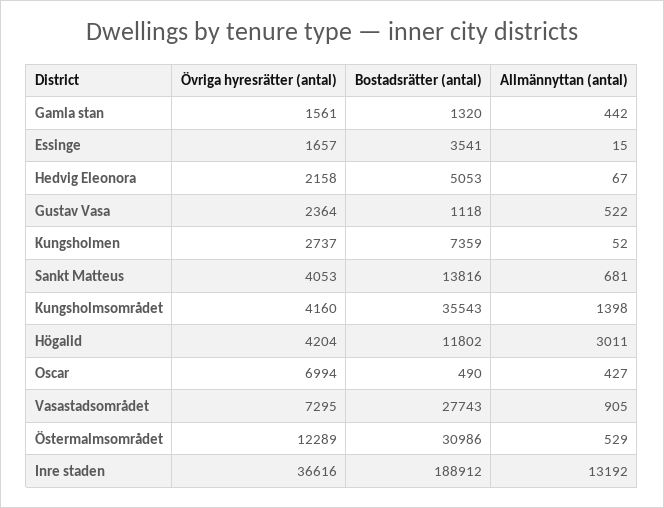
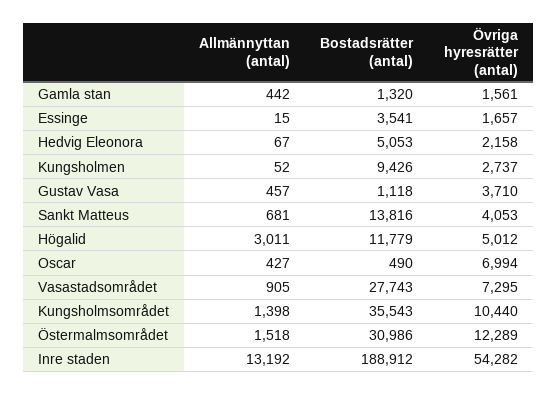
  {
    "Övriga hyresrätter (antal)": {
      "Gamla stan": 1561,
      "Essinge": 1657,
      "Hedvig Eleonora": 2158,
-     "Gustav Vasa": 2364,
+     "Gustav Vasa": 3710,
      "Kungsholmen": 2737,
      "Sankt Matteus": 4053,
-     "Kungsholmsområdet": 4160,
+     "Kungsholmsområdet": 10440,
-     "Högalid": 4204,
+     "Högalid": 5012,
      "Oscar": 6994,
      "Vasastadsområdet": 7295,
      "Östermalmsområdet": 12289,
-     "Inre staden": 36616
+     "Inre staden": 54282
    },
    "Bostadsrätter (antal)": {
      "Gamla stan": 1320,
      "Essinge": 3541,
      "Hedvig Eleonora": 5053,
      "Gustav Vasa": 1118,
-     "Kungsholmen": 7359,
+     "Kungsholmen": 9426,
      "Sankt Matteus": 13816,
      "Kungsholmsområdet": 35543,
-     "Högalid": 11802,
+     "Högalid": 11779,
      "Oscar": 490,
      "Vasastadsområdet": 27743,
      "Östermalmsområdet": 30986,
      "Inre staden": 188912
    },
    "Allmännyttan (antal)": {
      "Gamla stan": 442,
      "Essinge": 15,
      "Hedvig Eleonora": 67,
-     "Gustav Vasa": 522,
+     "Gustav Vasa": 457,
      "Kungsholmen": 52,
      "Sankt Matteus": 681,
      "Kungsholmsområdet": 1398,
      "Högalid": 3011,
      "Oscar": 427,
      "Vasastadsområdet": 905,
-     "Östermalmsområdet": 529,
+     "Östermalmsområdet": 1518,
      "Inre staden": 13192
    }
  }

